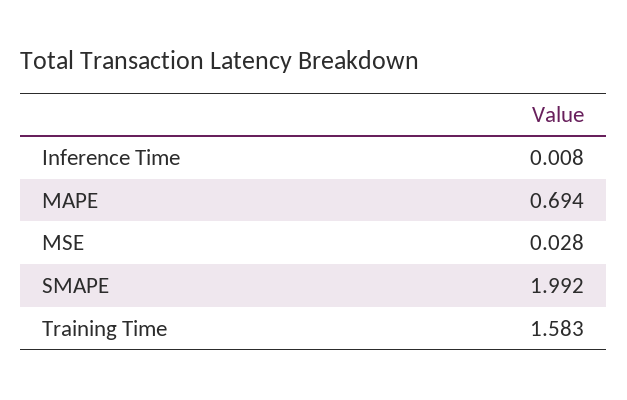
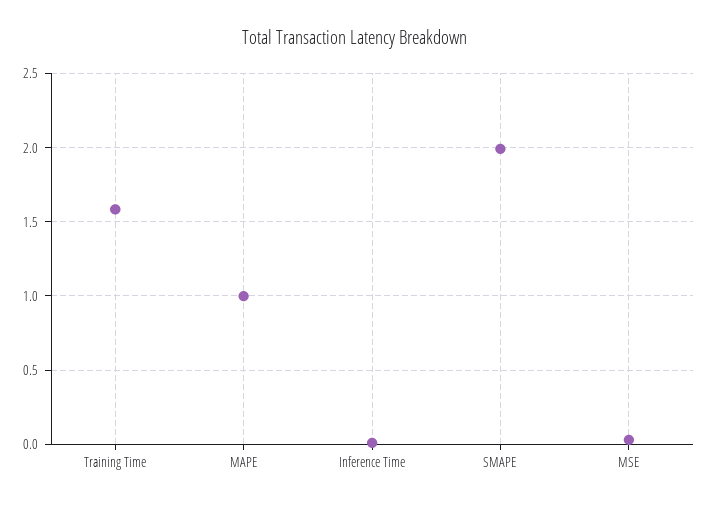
  {
    "Inference Time": 0.008,
-   "MAPE": 0.694,
+   "MAPE": 1,
    "MSE": 0.028,
    "SMAPE": 1.992,
    "Training Time": 1.583
  }

